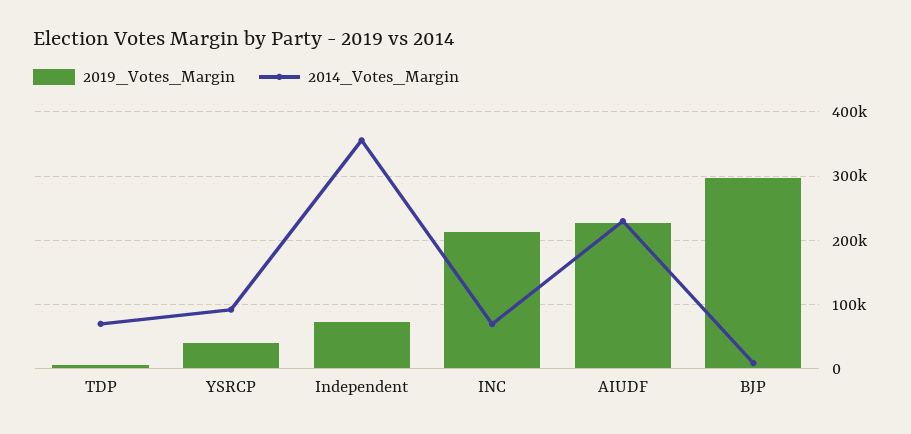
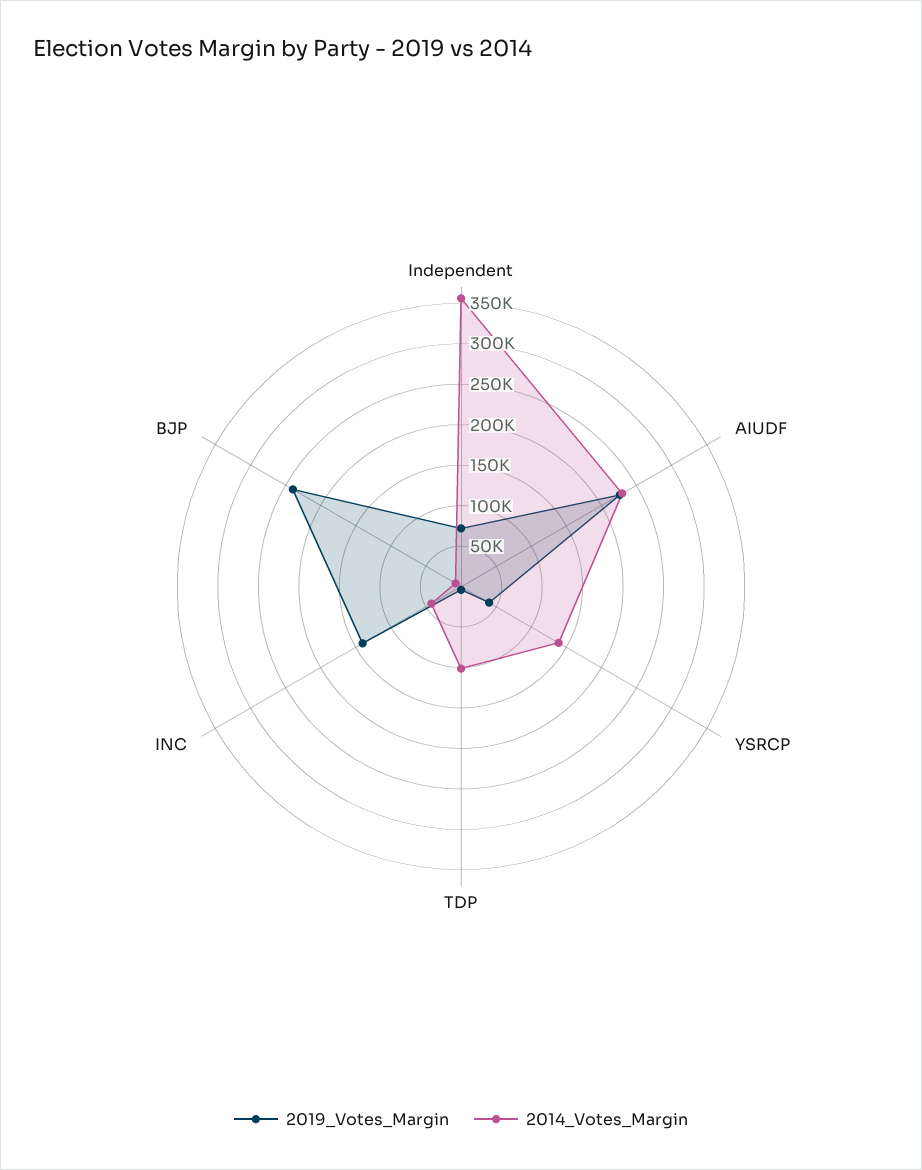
  {
    "2019_Votes_Margin": {
      "TDP": 0,
      "YSRCP": 40000,
      "Independent": 70000,
-     "INC": 210000,
+     "INC": 140000,
      "AIUDF": 230000,
-     "BJP": 300000
+     "BJP": 240000
    },
    "2014_Votes_Margin": {
-     "TDP": 70000,
+     "TDP": 100000,
-     "YSRCP": 90000,
+     "YSRCP": 140000,
      "Independent": 360000,
-     "INC": 70000,
+     "INC": 40000,
      "AIUDF": 230000,
      "BJP": 10000
    }
  }

